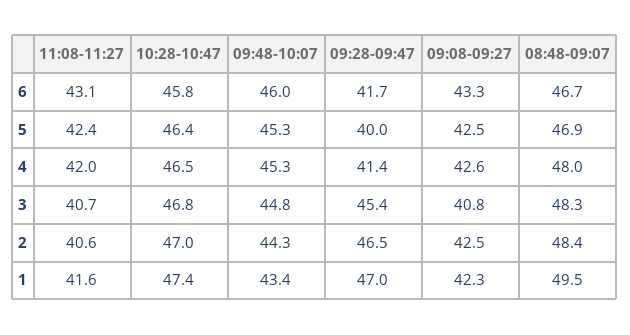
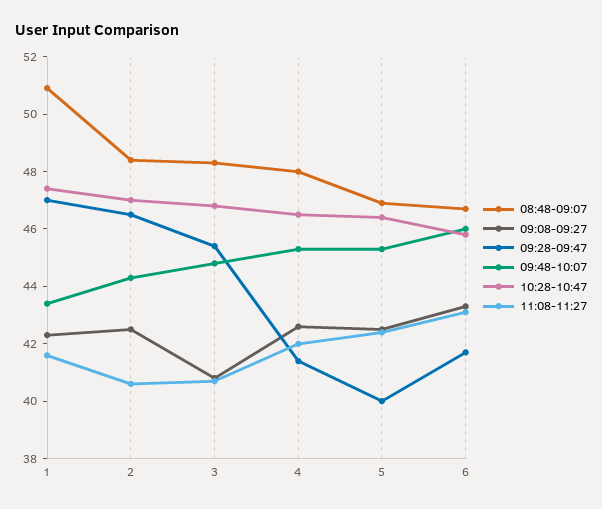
  {
    "11:08-11:27": {
      "6": 43.1,
      "5": 42.4,
      "4": 42,
      "3": 40.7,
      "2": 40.6,
      "1": 41.6
    },
    "10:28-10:47": {
      "6": 45.8,
      "5": 46.4,
      "4": 46.5,
      "3": 46.8,
      "2": 47,
      "1": 47.4
    },
    "09:48-10:07": {
      "6": 46,
      "5": 45.3,
      "4": 45.3,
      "3": 44.8,
      "2": 44.3,
      "1": 43.4
    },
    "09:28-09:47": {
      "6": 41.7,
      "5": 40,
      "4": 41.4,
      "3": 45.4,
      "2": 46.5,
      "1": 47
    },
    "09:08-09:27": {
      "6": 43.3,
      "5": 42.5,
      "4": 42.6,
      "3": 40.8,
      "2": 42.5,
      "1": 42.3
    },
    "08:48-09:07": {
      "6": 46.7,
      "5": 46.9,
      "4": 48,
      "3": 48.3,
      "2": 48.4,
-     "1": 49.5
+     "1": 51
    }
  }

